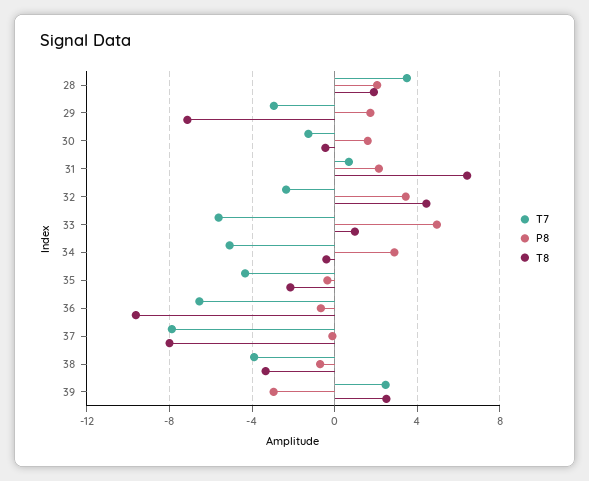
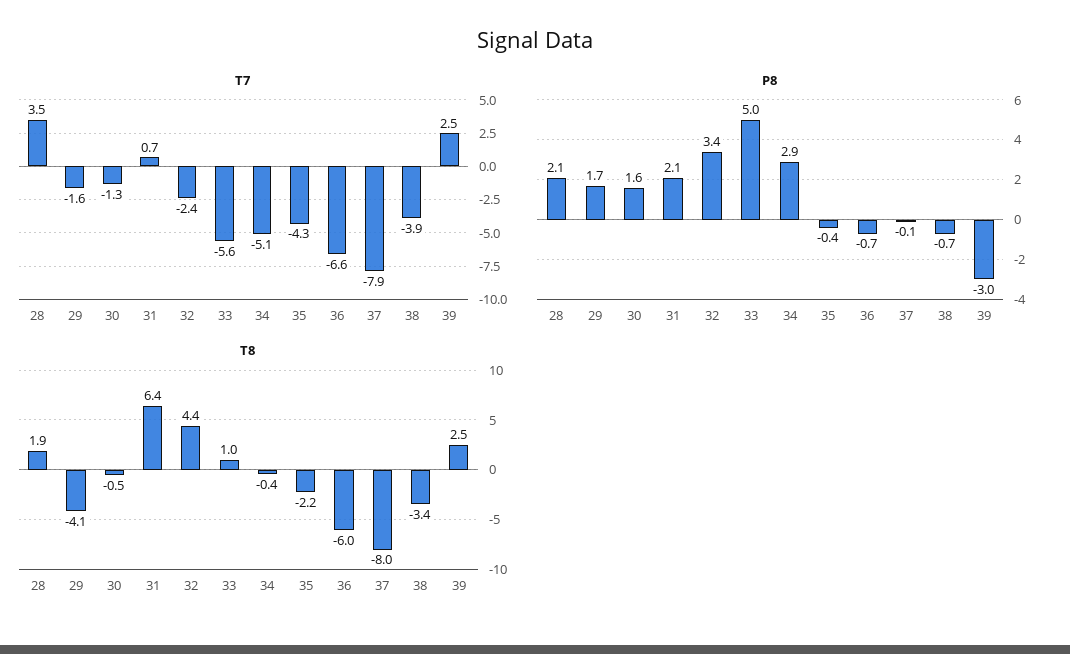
  {
    "T7": {
      "28": 3.5,
-     "29": -3,
+     "29": -1.6,
      "30": -1.3,
      "31": 0.7,
      "32": -2.4,
      "33": -5.6,
      "34": -5.1,
      "35": -4.3,
      "36": -6.6,
      "37": -7.9,
      "38": -3.9,
      "39": 2.5
    },
    "P8": {
      "28": 2.1,
      "29": 1.7,
      "30": 1.6,
      "31": 2.1,
      "32": 3.4,
      "33": 5,
      "34": 2.9,
      "35": -0.4,
      "36": -0.7,
      "37": -0.1,
      "38": -0.7,
      "39": -3
    },
    "T8": {
      "28": 1.9,
-     "29": -7,
+     "29": -4.1,
      "30": -0.5,
      "31": 6.4,
      "32": 4.4,
      "33": 1,
      "34": -0.4,
      "35": -2.2,
-     "36": -9.5,
+     "36": -6,
      "37": -8,
      "38": -3.4,
      "39": 2.5
    }
  }

